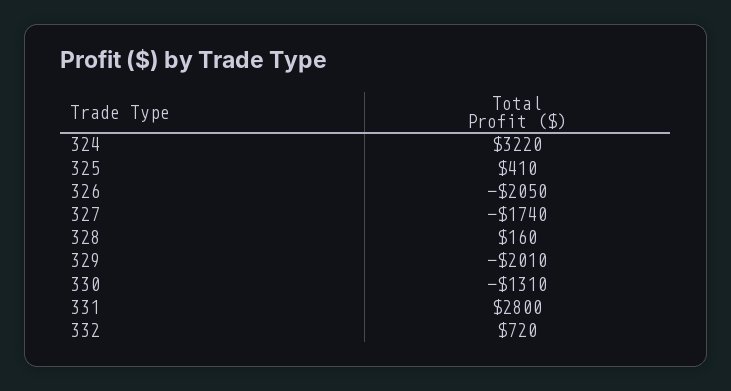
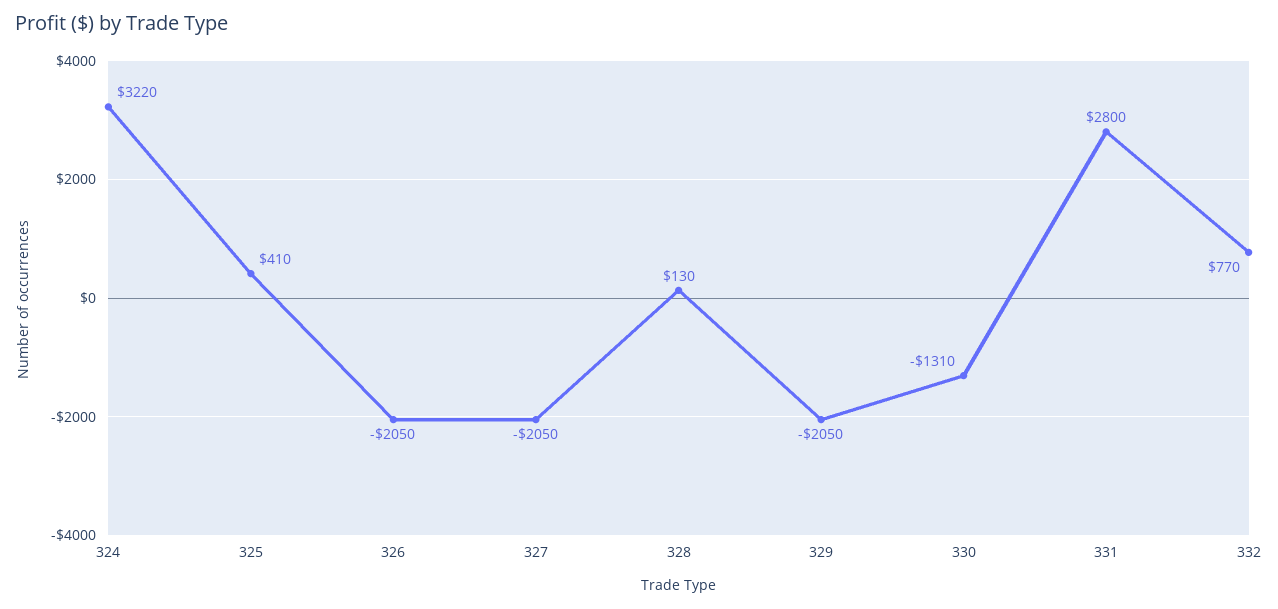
  {
    "324": 3220,
    "325": 410,
    "326": -2050,
-   "327": -1740,
+   "327": -2050,
-   "328": 160,
+   "328": 130,
-   "329": -2010,
+   "329": -2050,
    "330": -1310,
    "331": 2800,
-   "332": 720
+   "332": 770
  }

